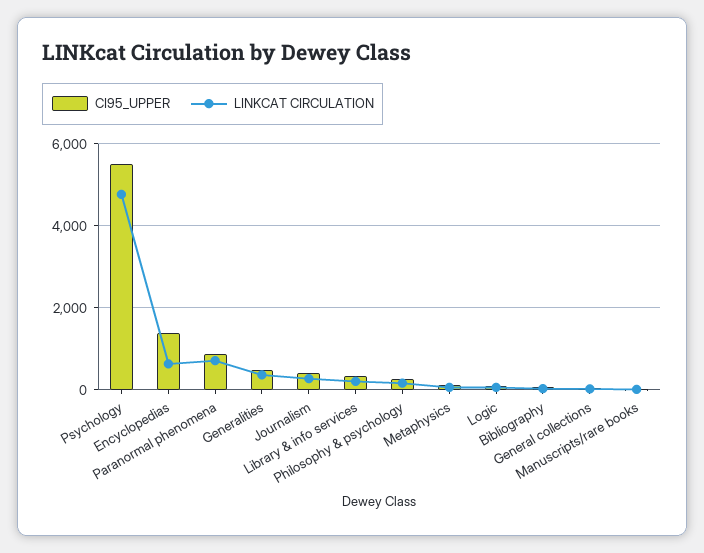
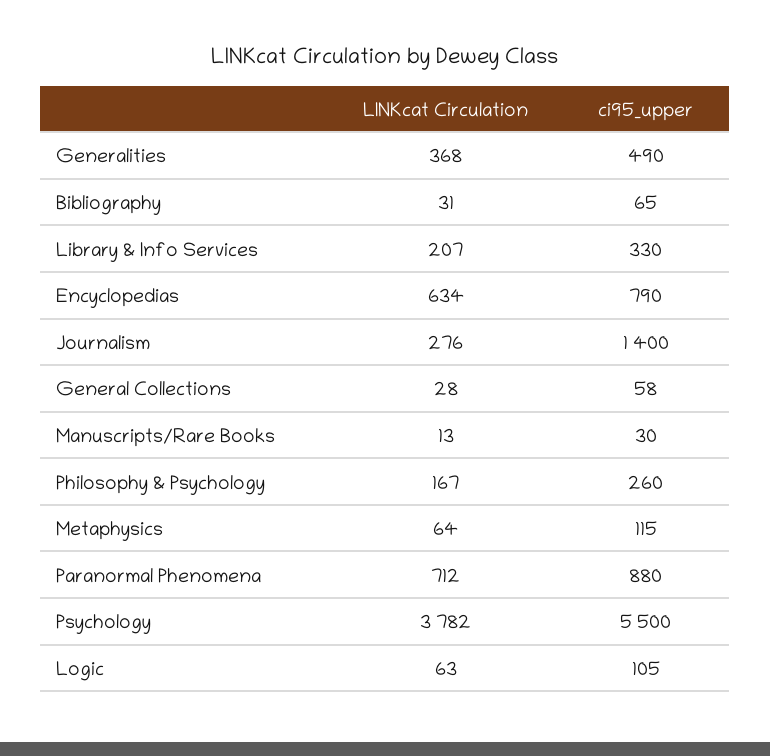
  {
    "CI95_UPPER": {
      "Psychology": 5500,
-     "Encyclopedias": 1400,
+     "Encyclopedias": 790,
      "Paranormal phenomena": 880,
      "Generalities": 490,
-     "Journalism": 400,
+     "Journalism": 1400,
      "Library & info services": 330,
      "Philosophy & psychology": 260,
      "Metaphysics": 115,
      "Logic": 105,
      "Bibliography": 65,
      "General collections": 58,
      "Manuscripts/rare books": 30
    },
    "LINKCAT CIRCULATION": {
-     "Psychology": 4800,
+     "Psychology": 3782,
      "Encyclopedias": 634,
      "Paranormal phenomena": 712,
      "Generalities": 368,
      "Journalism": 276,
      "Library & info services": 207,
      "Philosophy & psychology": 167,
      "Metaphysics": 64,
      "Logic": 63,
      "Bibliography": 31,
      "General collections": 28,
      "Manuscripts/rare books": 13
    }
  }

